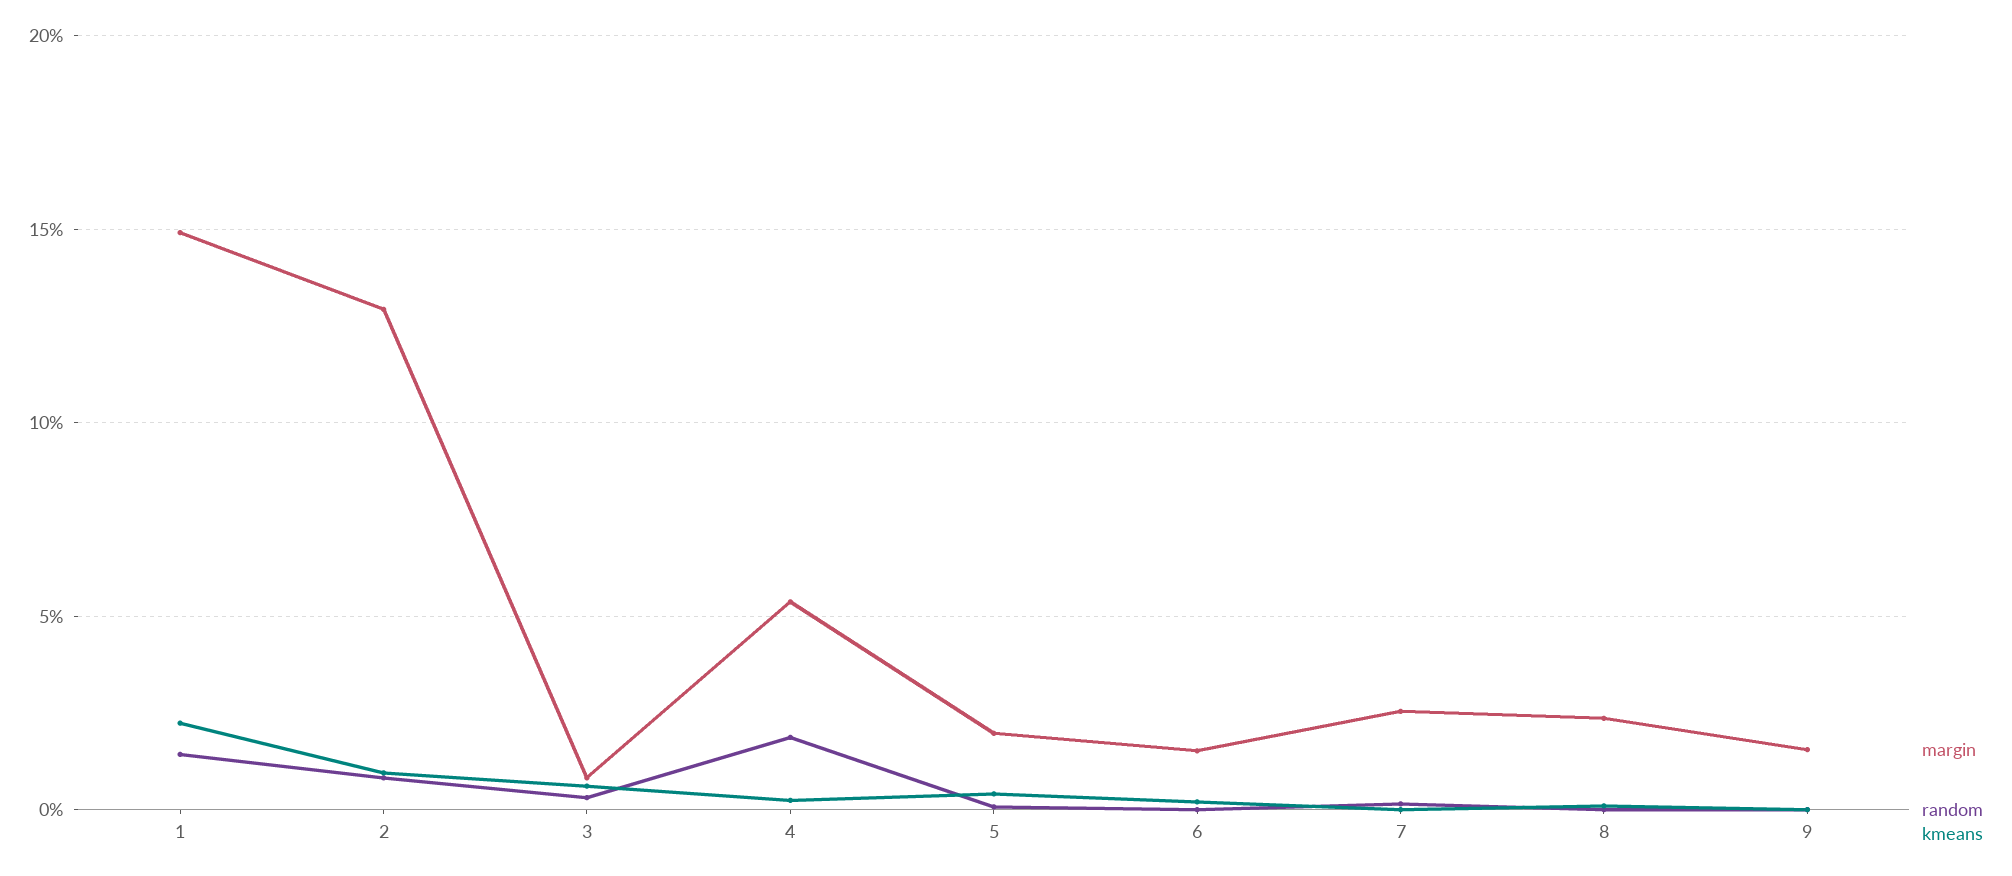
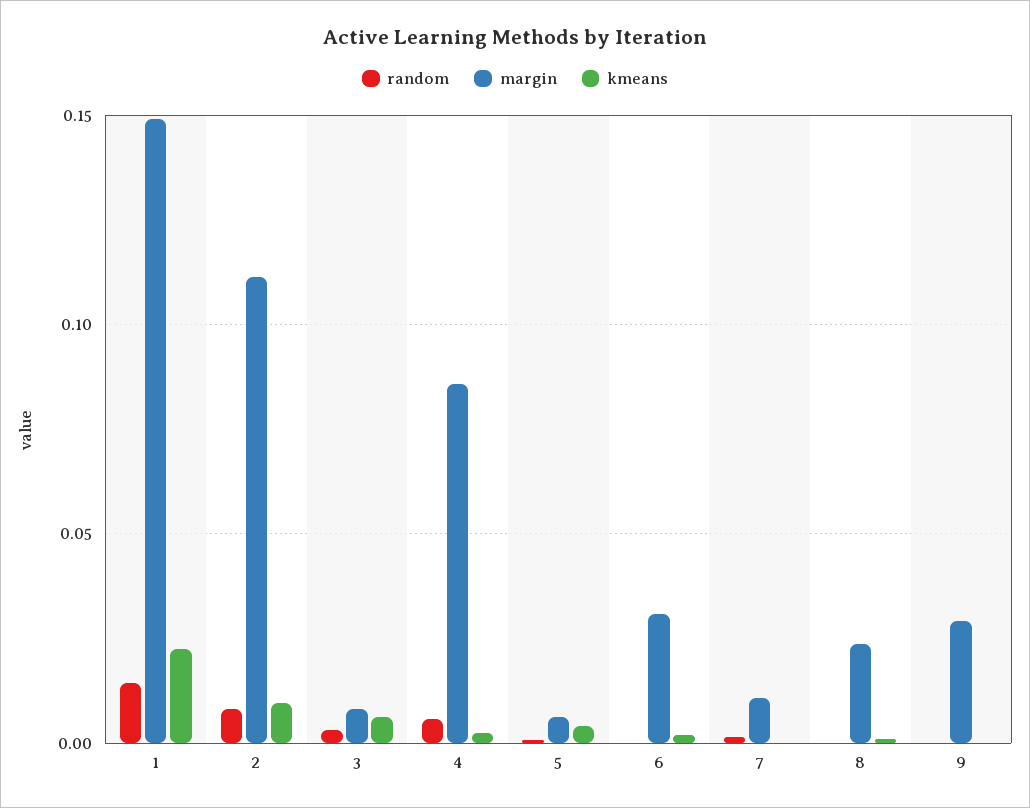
  {
    "margin": {
      "1": 0.15,
-     "2": 0.13,
+     "2": 0.11,
      "3": 0.01,
-     "4": 0.055,
+     "4": 0.085,
-     "5": 0.02,
+     "5": 0.005,
-     "6": 0.015,
+     "6": 0.03,
-     "7": 0.025,
+     "7": 0.01,
      "8": 0.025,
-     "9": 0.015
+     "9": 0.03
    },
    "random": {
      "1": 0.015,
      "2": 0.01,
      "3": 0.005,
-     "4": 0.02,
+     "4": 0.005,
      "5": 0,
      "6": 0,
      "7": 0,
      "8": 0,
      "9": 0
    },
    "kmeans": {
      "1": 0.02,
      "2": 0.01,
      "3": 0.005,
      "4": 0,
      "5": 0.005,
      "6": 0,
      "7": 0,
      "8": 0,
      "9": 0
    }
  }

